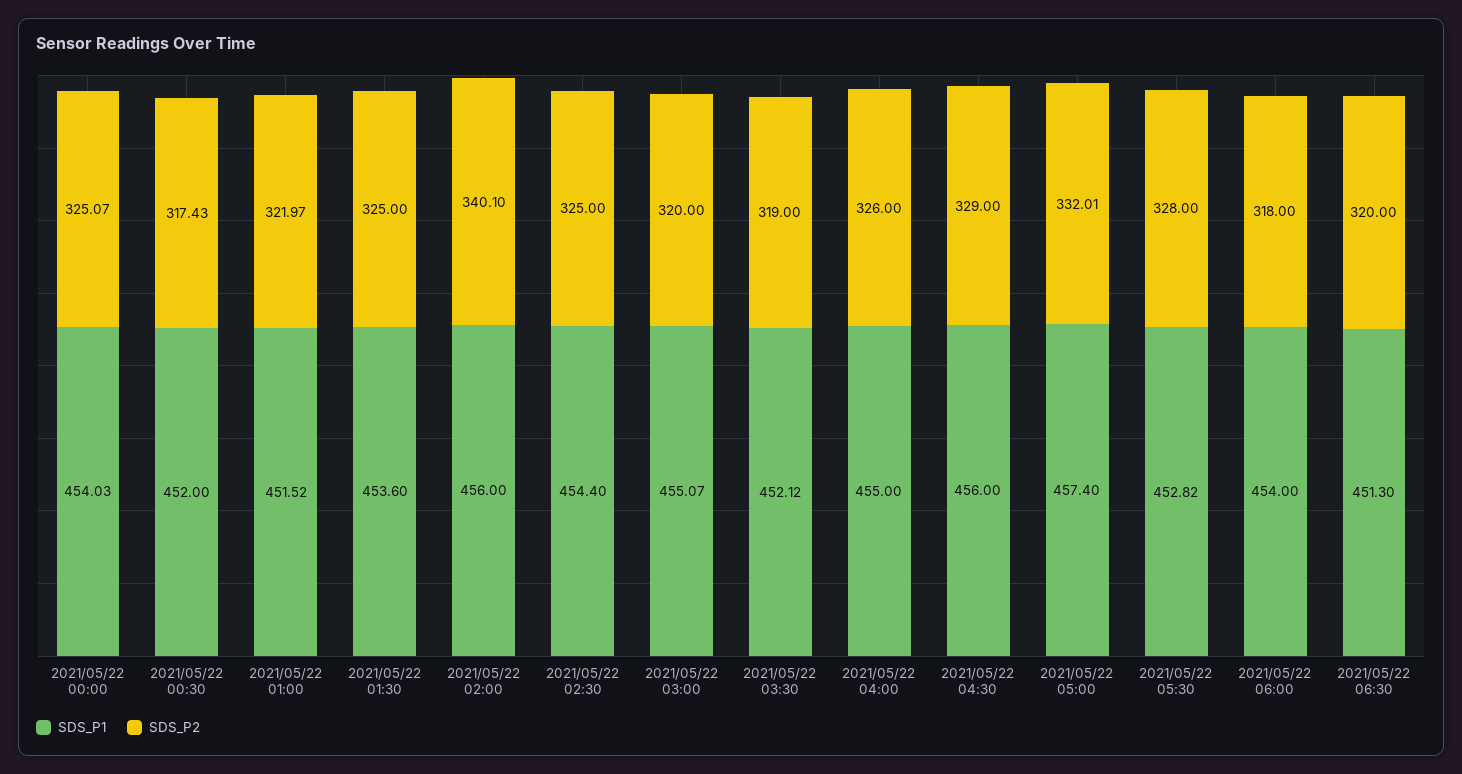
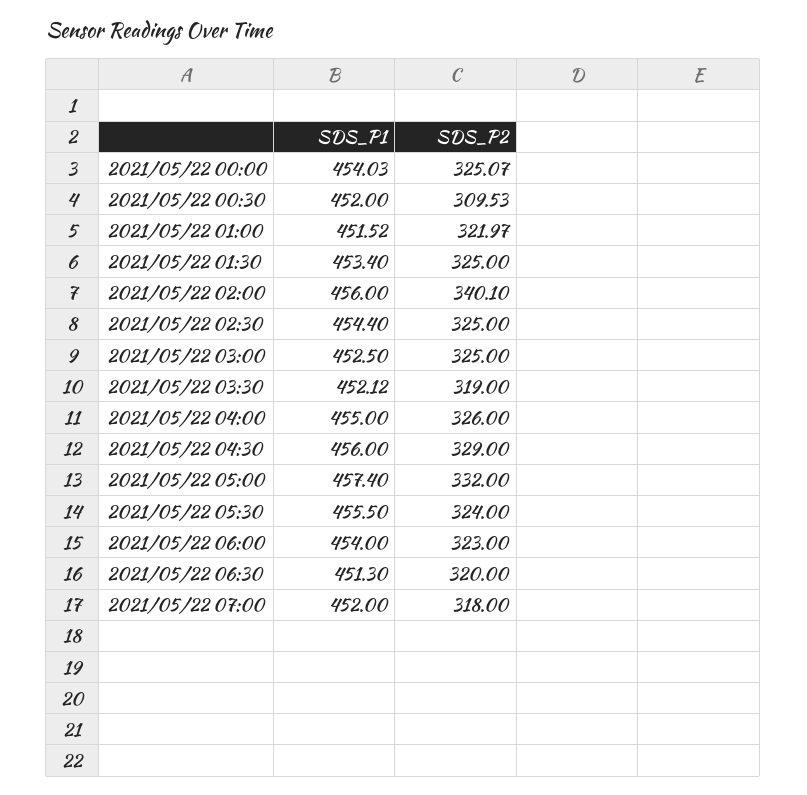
  {
    "SDS_P1": {
      "2021/05/22 00:00": 454.03,
      "2021/05/22 00:30": 452,
      "2021/05/22 01:00": 451.52,
-     "2021/05/22 01:30": 453.6,
+     "2021/05/22 01:30": 453.4,
      "2021/05/22 02:00": 456,
      "2021/05/22 02:30": 454.4,
-     "2021/05/22 03:00": 455.07,
+     "2021/05/22 03:00": 452.5,
      "2021/05/22 03:30": 452.12,
      "2021/05/22 04:00": 455,
      "2021/05/22 04:30": 456,
      "2021/05/22 05:00": 457.4,
-     "2021/05/22 05:30": 452.82,
+     "2021/05/22 05:30": 455.5,
      "2021/05/22 06:00": 454,
-     "2021/05/22 06:30": 451.3
+     "2021/05/22 06:30": 451.3,
+     "2021/05/22 07:00": 452
    },
    "SDS_P2": {
      "2021/05/22 00:00": 325.07,
-     "2021/05/22 00:30": 317.43,
+     "2021/05/22 00:30": 309.53,
      "2021/05/22 01:00": 321.97,
      "2021/05/22 01:30": 325,
      "2021/05/22 02:00": 340.1,
      "2021/05/22 02:30": 325,
-     "2021/05/22 03:00": 320,
+     "2021/05/22 03:00": 325,
      "2021/05/22 03:30": 319,
      "2021/05/22 04:00": 326,
      "2021/05/22 04:30": 329,
-     "2021/05/22 05:00": 332.01,
+     "2021/05/22 05:00": 332,
-     "2021/05/22 05:30": 328,
+     "2021/05/22 05:30": 324,
-     "2021/05/22 06:00": 318,
+     "2021/05/22 06:00": 323,
-     "2021/05/22 06:30": 320
+     "2021/05/22 06:30": 320,
+     "2021/05/22 07:00": 318
    }
  }

